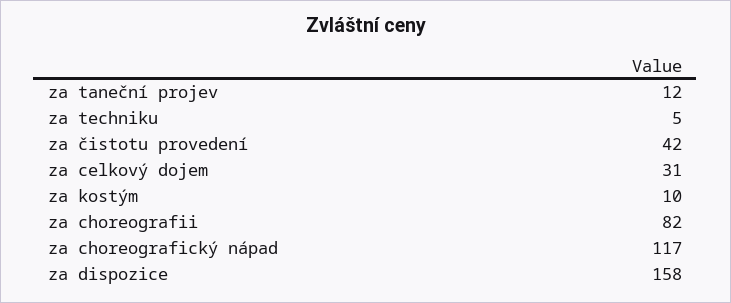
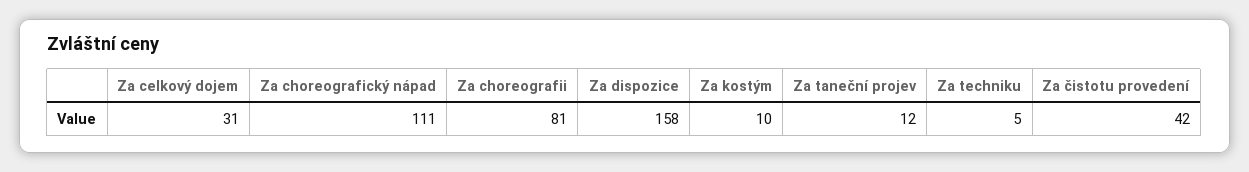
  {
    "za taneční projev": 12,
    "za techniku": 5,
    "za čistotu provedení": 42,
    "za celkový dojem": 31,
    "za kostým": 10,
-   "za choreografii": 82,
+   "za choreografii": 81,
-   "za choreografický nápad": 117,
+   "za choreografický nápad": 111,
    "za dispozice": 158
  }

